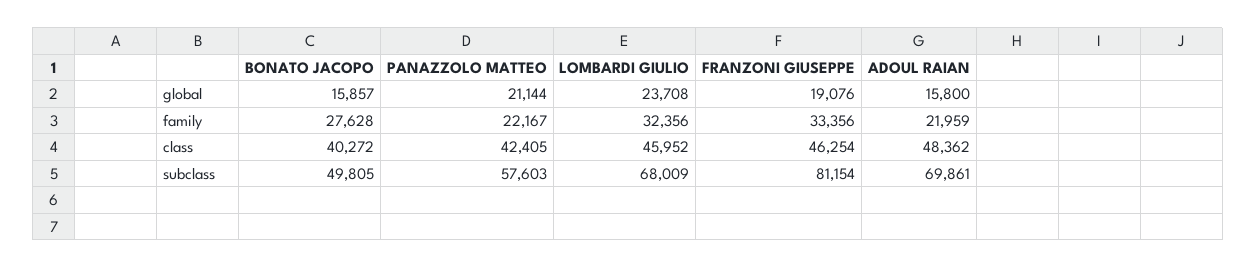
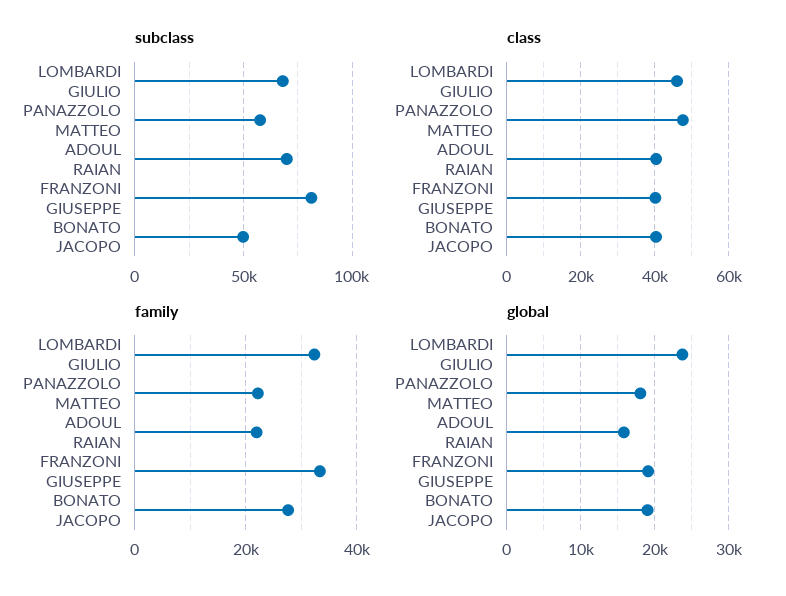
  {
    "global": {
-     "BONATO JACOPO": 15857,
+     "BONATO JACOPO": 19000,
-     "PANAZZOLO MATTEO": 21144,
+     "PANAZZOLO MATTEO": 18000,
      "LOMBARDI GIULIO": 23708,
      "FRANZONI GIUSEPPE": 19076,
      "ADOUL RAIAN": 15800
    },
    "family": {
      "BONATO JACOPO": 27628,
      "PANAZZOLO MATTEO": 22167,
      "LOMBARDI GIULIO": 32356,
      "FRANZONI GIUSEPPE": 33356,
      "ADOUL RAIAN": 21959
    },
    "class": {
      "BONATO JACOPO": 40272,
-     "PANAZZOLO MATTEO": 42405,
+     "PANAZZOLO MATTEO": 48000,
      "LOMBARDI GIULIO": 45952,
-     "FRANZONI GIUSEPPE": 46254,
+     "FRANZONI GIUSEPPE": 40000,
-     "ADOUL RAIAN": 48362
+     "ADOUL RAIAN": 40000
    },
    "subclass": {
      "BONATO JACOPO": 49805,
      "PANAZZOLO MATTEO": 57603,
      "LOMBARDI GIULIO": 68009,
      "FRANZONI GIUSEPPE": 81154,
      "ADOUL RAIAN": 69861
    }
  }

